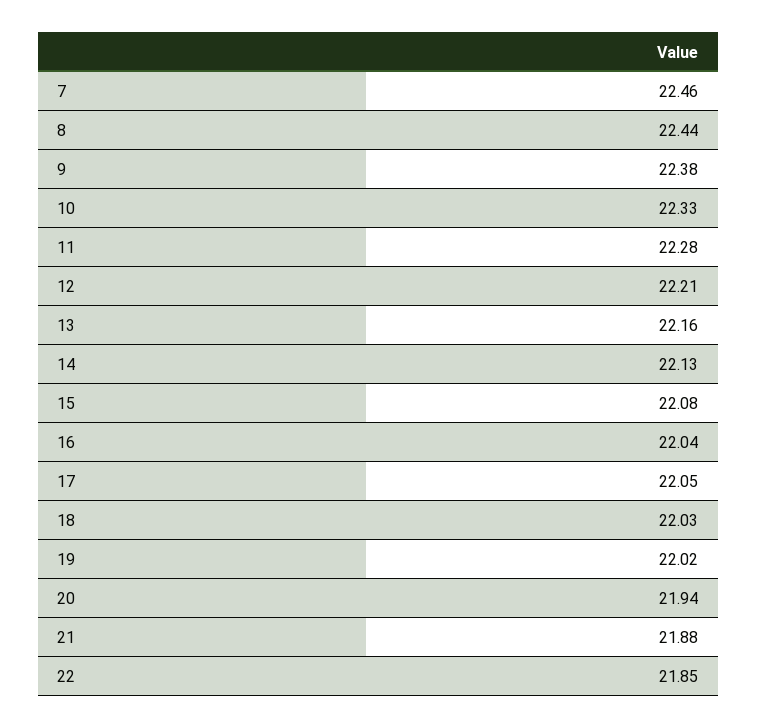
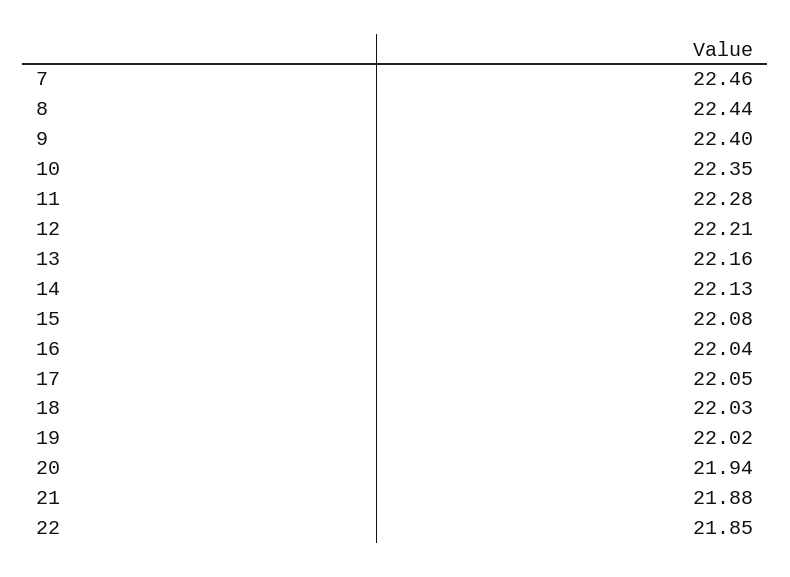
  {
    "7": 22.46,
    "8": 22.44,
-   "9": 22.38,
+   "9": 22.4,
-   "10": 22.33,
+   "10": 22.35,
    "11": 22.28,
    "12": 22.21,
    "13": 22.16,
    "14": 22.13,
    "15": 22.08,
    "16": 22.04,
    "17": 22.05,
    "18": 22.03,
    "19": 22.02,
    "20": 21.94,
    "21": 21.88,
    "22": 21.85
  }

